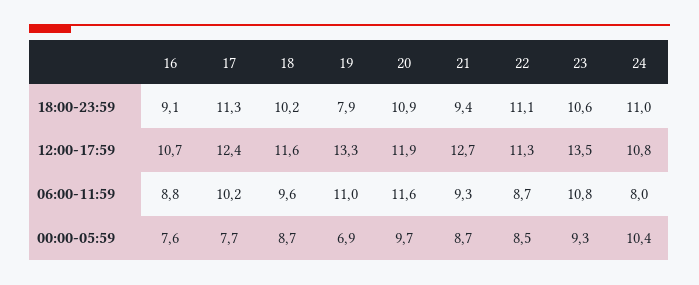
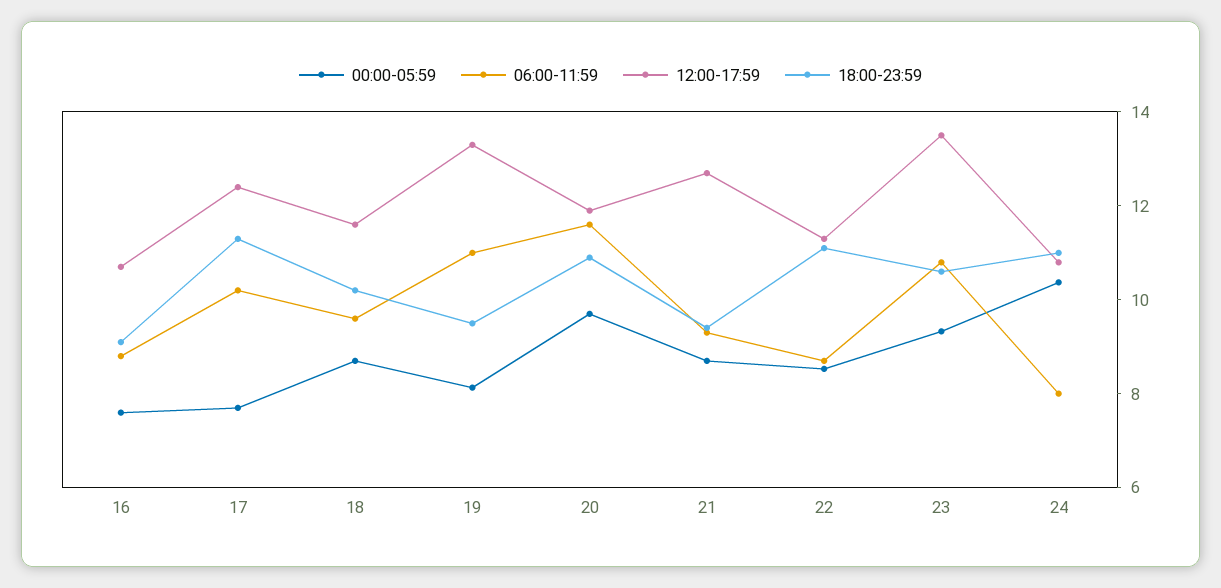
  {
    "18:00-23:59": {
      "16": 9.1,
      "17": 11.3,
      "18": 10.2,
-     "19": 7.9,
+     "19": 9.5,
      "20": 10.9,
      "21": 9.4,
      "22": 11.1,
      "23": 10.6,
      "24": 11
    },
    "12:00-17:59": {
      "16": 10.7,
      "17": 12.4,
      "18": 11.6,
      "19": 13.3,
      "20": 11.9,
      "21": 12.7,
      "22": 11.3,
      "23": 13.5,
      "24": 10.8
    },
    "06:00-11:59": {
      "16": 8.8,
      "17": 10.2,
      "18": 9.6,
      "19": 11,
      "20": 11.6,
      "21": 9.3,
      "22": 8.7,
      "23": 10.8,
      "24": 8
    },
    "00:00-05:59": {
      "16": 7.6,
      "17": 7.7,
      "18": 8.7,
-     "19": 6.9,
+     "19": 8,
      "20": 9.7,
      "21": 8.7,
      "22": 8.5,
      "23": 9.3,
      "24": 10.4
    }
  }

